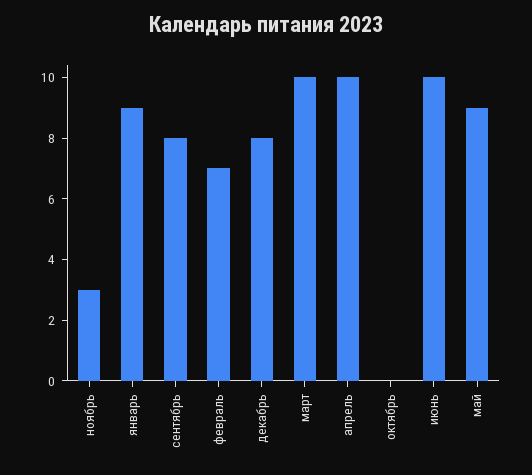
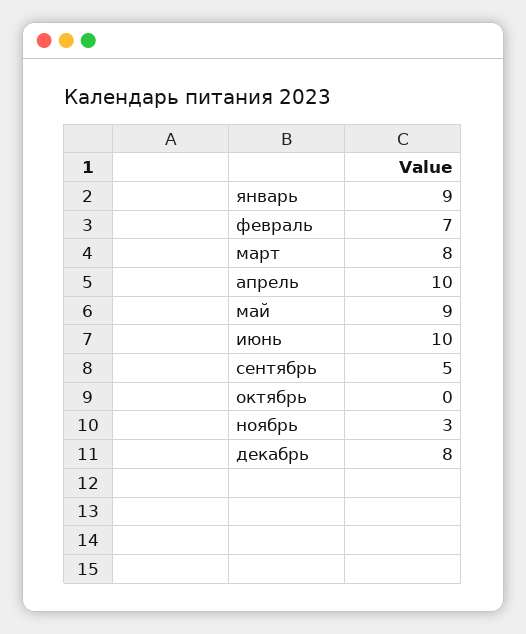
  {
    "ноябрь": 3,
    "январь": 9,
-   "сентябрь": 8,
+   "сентябрь": 5,
    "февраль": 7,
    "декабрь": 8,
-   "март": 10,
+   "март": 8,
    "апрель": 10,
    "октябрь": 0,
    "июнь": 10,
    "май": 9
  }

